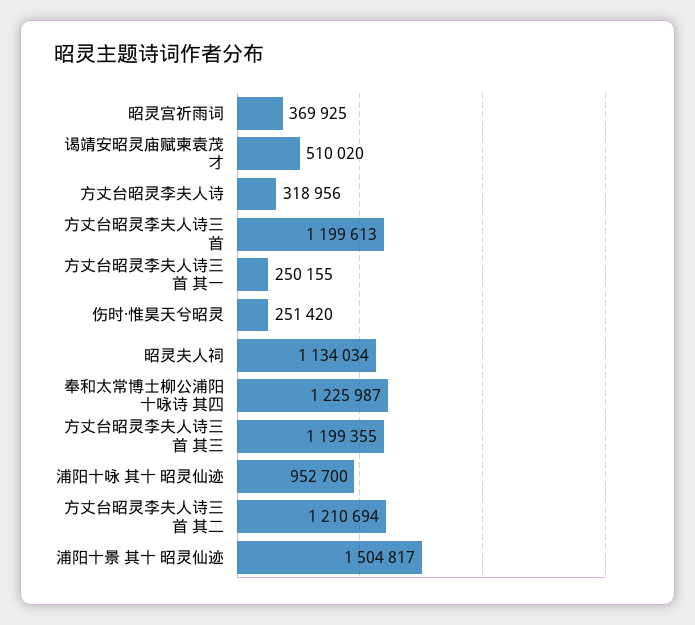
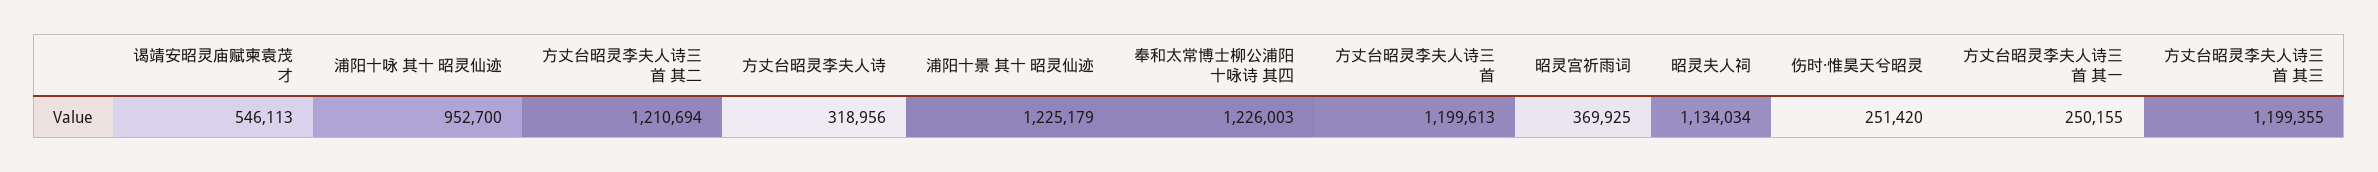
  {
    "昭灵宫祈雨词": 369925,
-   "谒靖安昭灵庙赋柬袁茂才": 510020,
+   "谒靖安昭灵庙赋柬袁茂才": 546113,
    "方丈台昭灵李夫人诗": 318956,
    "方丈台昭灵李夫人诗三首": 1199613,
    "方丈台昭灵李夫人诗三首 其一": 250155,
    "伤时·惟昊天兮昭灵": 251420,
    "昭灵夫人祠": 1134034,
-   "奉和太常博士柳公浦阳十咏诗 其四": 1225987,
+   "奉和太常博士柳公浦阳十咏诗 其四": 1226003,
    "方丈台昭灵李夫人诗三首 其三": 1199355,
    "浦阳十咏 其十 昭灵仙迹": 952700,
    "方丈台昭灵李夫人诗三首 其二": 1210694,
-   "浦阳十景 其十 昭灵仙迹": 1504817
+   "浦阳十景 其十 昭灵仙迹": 1225179
  }

